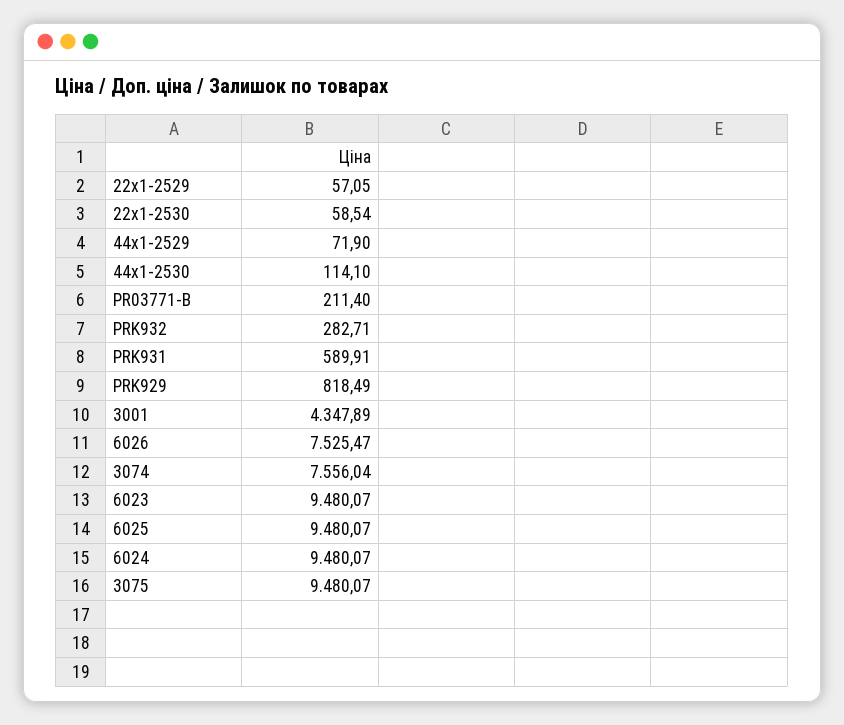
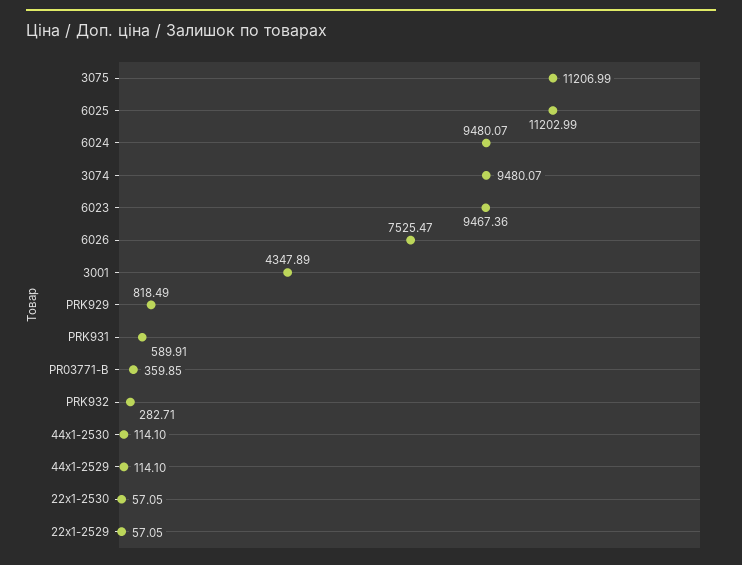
  {
    "22x1-2529": 57.05,
-   "22x1-2530": 58.54,
+   "22x1-2530": 57.05,
-   "44x1-2529": 71.9,
+   "44x1-2529": 114.1,
    "44x1-2530": 114.1,
-   "PR03771-B": 211.4,
+   "PR03771-B": 359.85,
    "PRK932": 282.71,
    "PRK931": 589.91,
    "PRK929": 818.49,
    "3001": 4347.89,
    "6026": 7525.47,
-   "3074": 7556.04,
+   "3074": 9480.07,
-   "6023": 9480.07,
+   "6023": 9467.36,
-   "6025": 9480.07,
+   "6025": 11202.99,
    "6024": 9480.07,
-   "3075": 9480.07
+   "3075": 11206.99
  }

